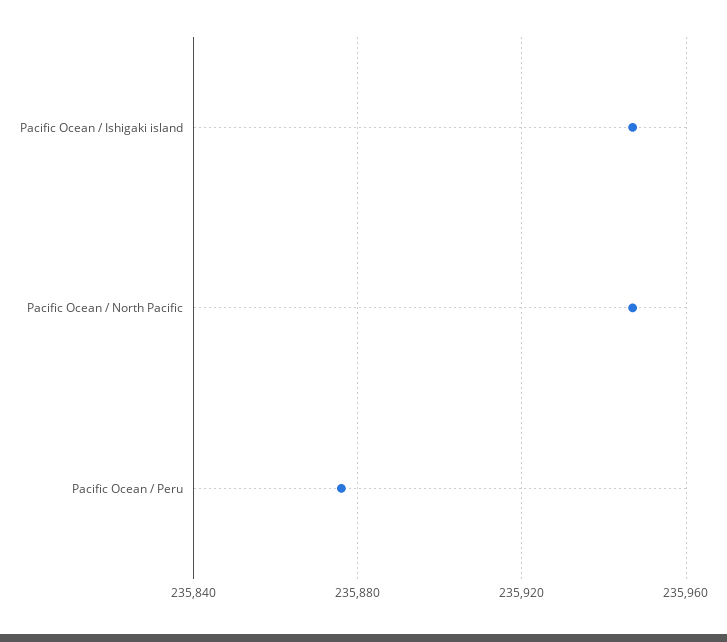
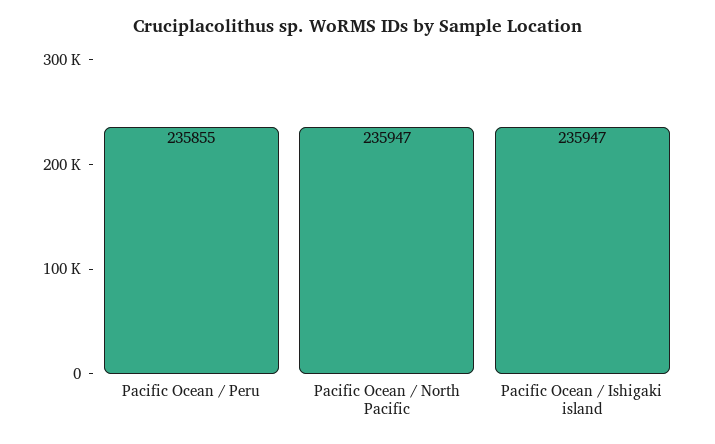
  {
    "Pacific Ocean / Ishigaki island": 235947,
    "Pacific Ocean / North Pacific": 235947,
-   "Pacific Ocean / Peru": 235875
+   "Pacific Ocean / Peru": 235855
  }

